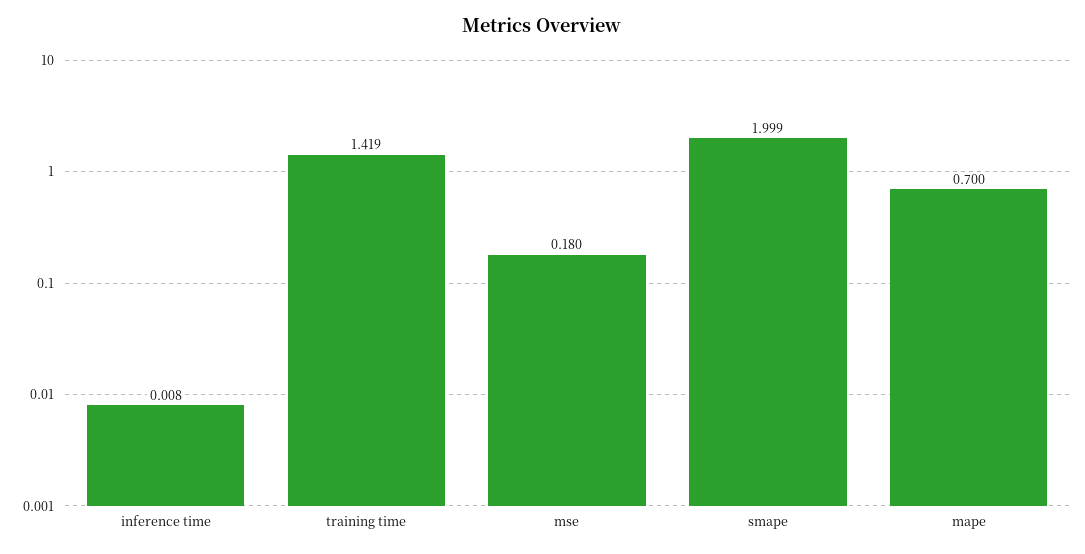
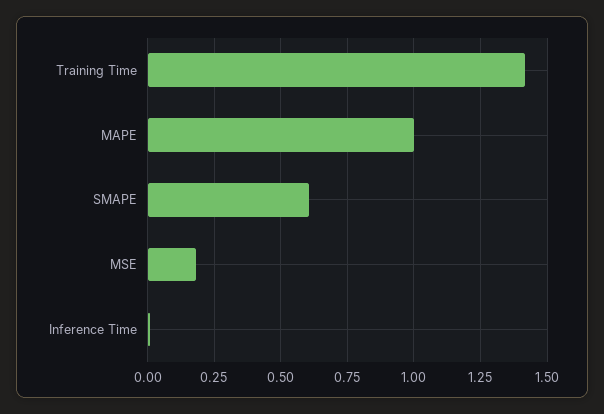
  {
    "inference time": 0.008,
    "training time": 1.419,
    "mse": 0.18,
-   "smape": 1.999,
+   "smape": 0.6,
-   "mape": 0.7
+   "mape": 1
  }

